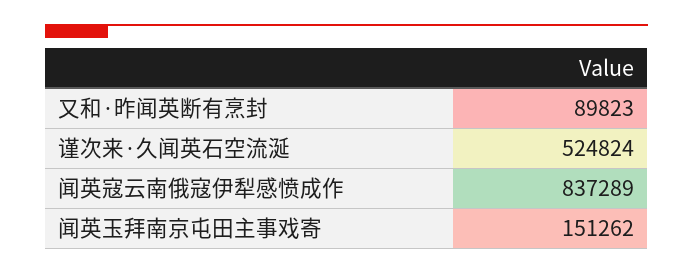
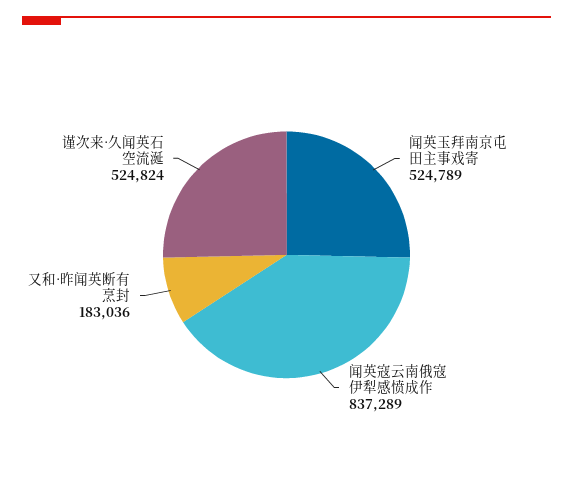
  {
-   "又和·昨闻英断有烹封": 89823,
+   "又和·昨闻英断有烹封": 183036,
    "谨次来·久闻英石空流涎": 524824,
    "闻英寇云南俄寇伊犁感愤成作": 837289,
-   "闻英玉拜南京屯田主事戏寄": 151262
+   "闻英玉拜南京屯田主事戏寄": 524789
  }

